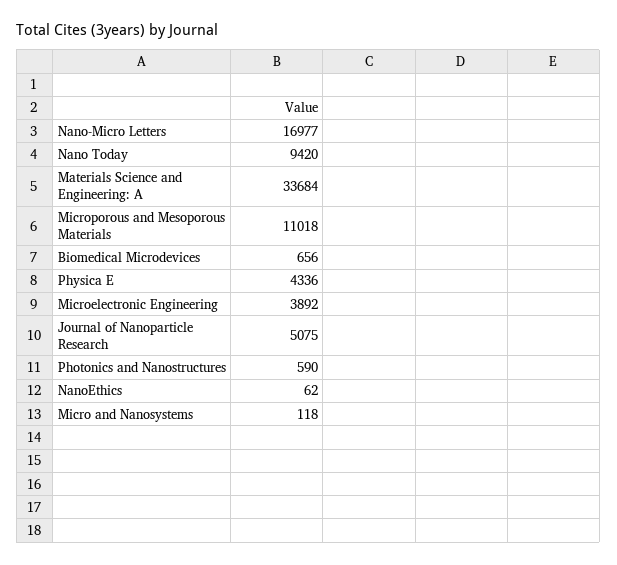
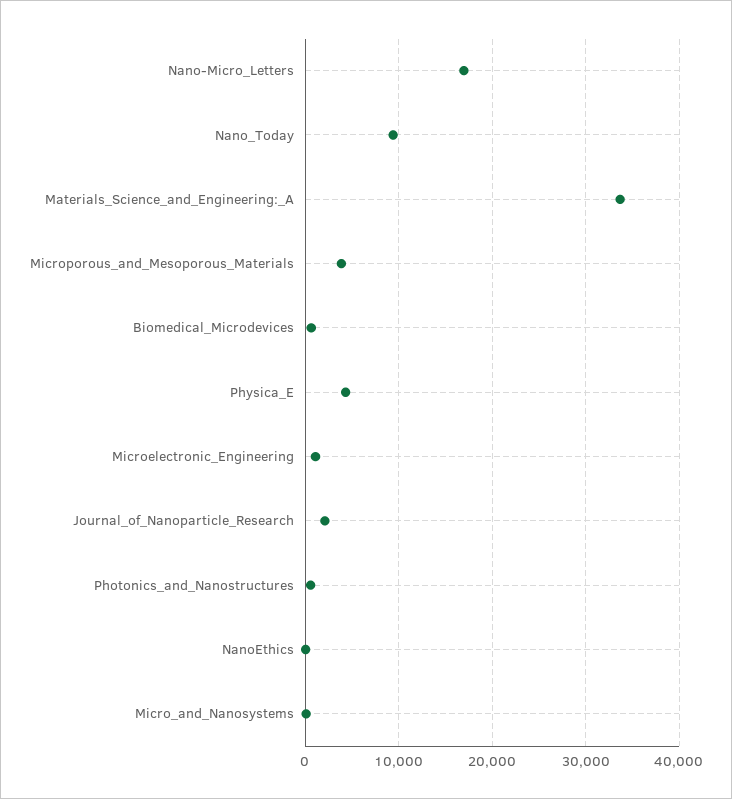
  {
    "Nano-Micro Letters": 16977,
    "Nano Today": 9420,
    "Materials Science and Engineering: A": 33684,
-   "Microporous and Mesoporous Materials": 11018,
+   "Microporous and Mesoporous Materials": 4000,
    "Biomedical Microdevices": 656,
    "Physica E": 4336,
-   "Microelectronic Engineering": 3892,
+   "Microelectronic Engineering": 1000,
-   "Journal of Nanoparticle Research": 5075,
+   "Journal of Nanoparticle Research": 2000,
    "Photonics and Nanostructures": 590,
    "NanoEthics": 62,
    "Micro and Nanosystems": 118
  }

